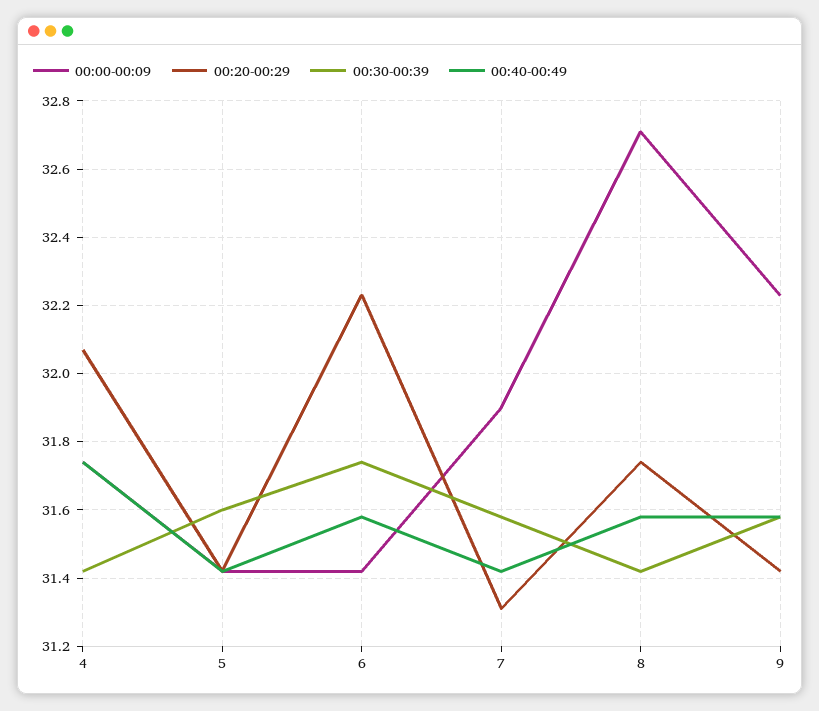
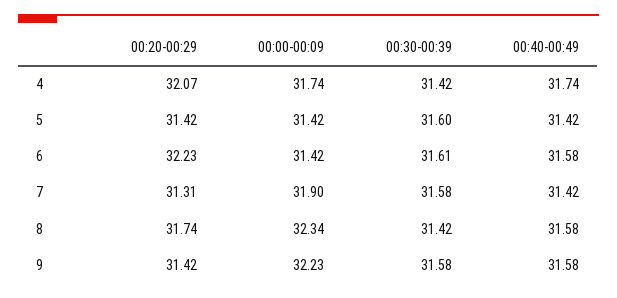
  {
    "00:00-00:09": {
      "4": 31.74,
      "5": 31.42,
      "6": 31.42,
      "7": 31.9,
-     "8": 32.7,
+     "8": 32.34,
      "9": 32.23
    },
    "00:20-00:29": {
      "4": 32.07,
      "5": 31.42,
      "6": 32.23,
      "7": 31.31,
      "8": 31.74,
      "9": 31.42
    },
    "00:30-00:39": {
      "4": 31.42,
      "5": 31.6,
-     "6": 31.75,
+     "6": 31.61,
      "7": 31.58,
      "8": 31.42,
      "9": 31.58
    },
    "00:40-00:49": {
      "4": 31.74,
      "5": 31.42,
      "6": 31.58,
      "7": 31.42,
      "8": 31.58,
      "9": 31.58
    }
  }

